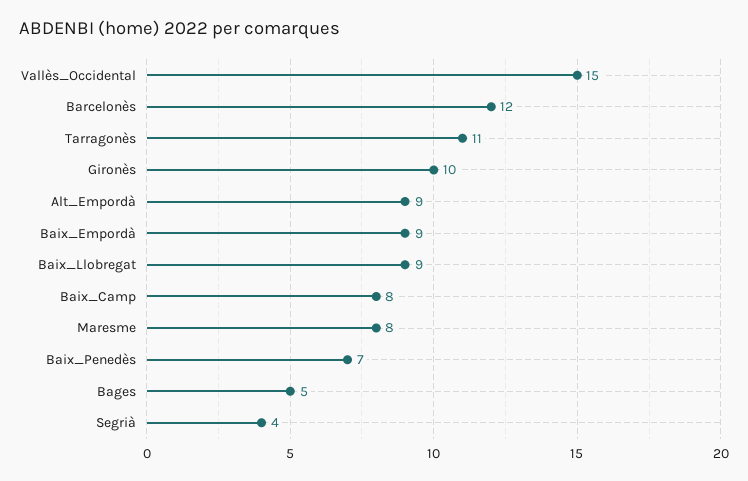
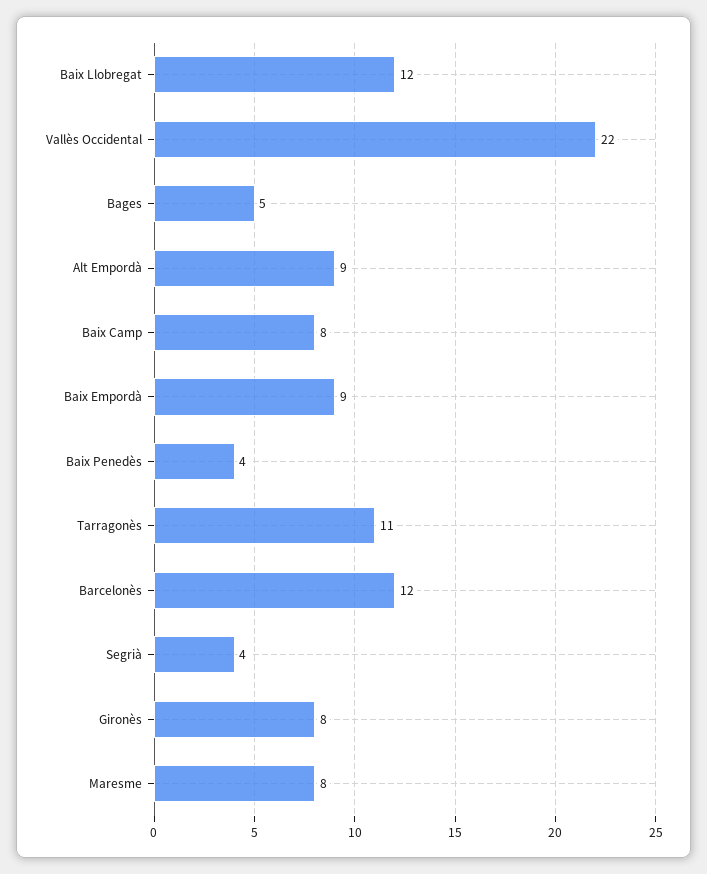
  {
-   "Vallès_Occidental": 15,
+   "Vallès_Occidental": 22,
    "Barcelonès": 12,
    "Tarragonès": 11,
-   "Gironès": 10,
+   "Gironès": 8,
    "Alt_Empordà": 9,
    "Baix_Empordà": 9,
-   "Baix_Llobregat": 9,
+   "Baix_Llobregat": 12,
    "Baix_Camp": 8,
    "Maresme": 8,
-   "Baix_Penedès": 7,
+   "Baix_Penedès": 4,
    "Bages": 5,
    "Segrià": 4
  }

